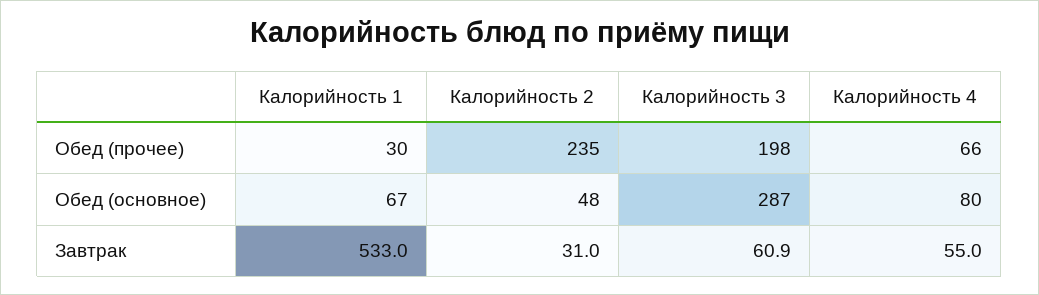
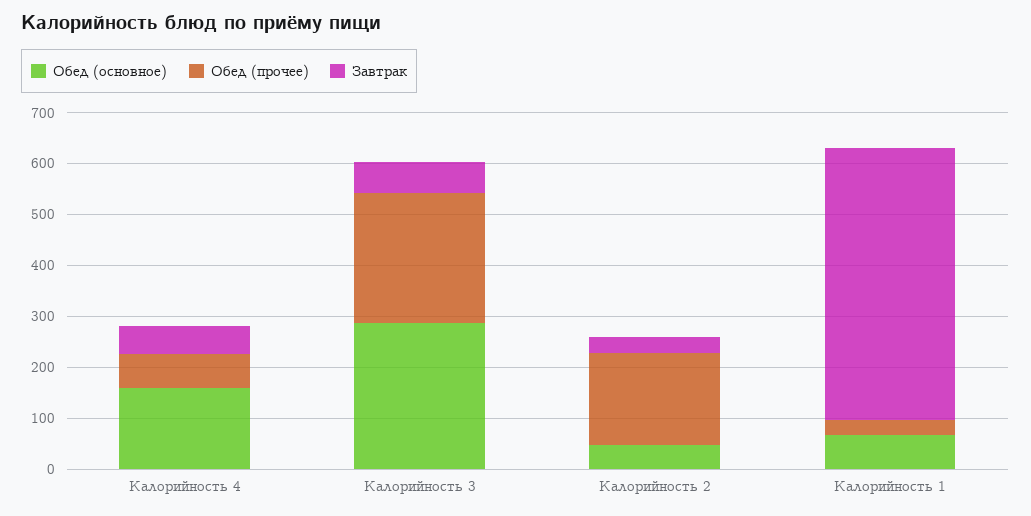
  {
    "Обед (прочее)": {
      "Калорийность 1": 30,
-     "Калорийность 2": 235,
+     "Калорийность 2": 180,
-     "Калорийность 3": 198,
+     "Калорийность 3": 260,
      "Калорийность 4": 66
    },
    "Обед (основное)": {
      "Калорийность 1": 67,
      "Калорийность 2": 48,
      "Калорийность 3": 287,
-     "Калорийность 4": 80
+     "Калорийность 4": 160
    },
    "Завтрак": {
      "Калорийность 1": 533,
      "Калорийность 2": 31,
      "Калорийность 3": 60.9,
      "Калорийность 4": 55
    }
  }

